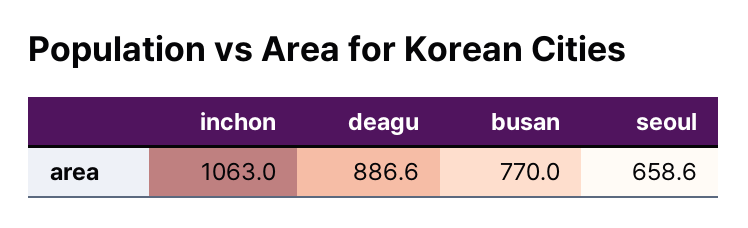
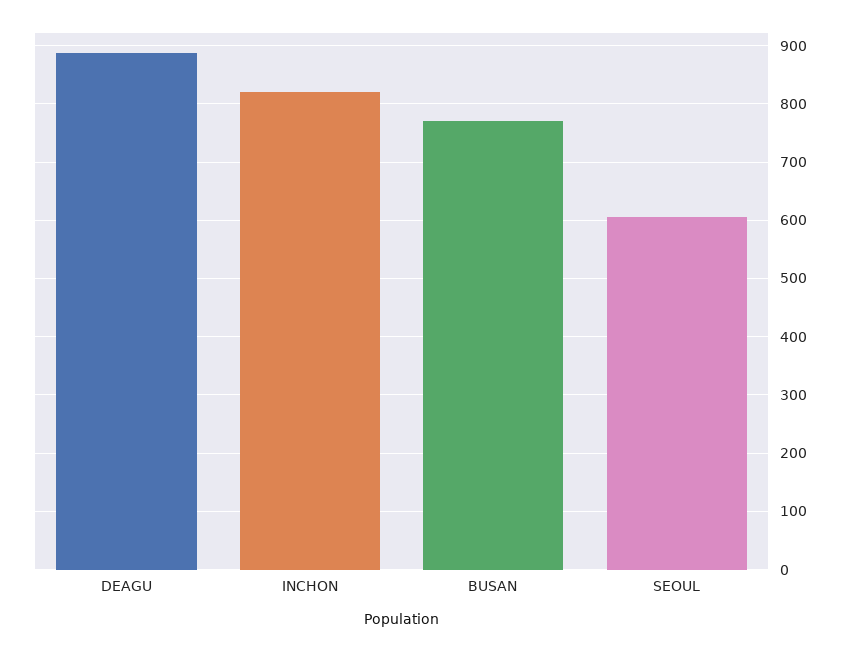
  {
-   "inchon": 1063,
+   "inchon": 820,
    "deagu": 886.6,
    "busan": 770,
-   "seoul": 658.6
+   "seoul": 600
  }

